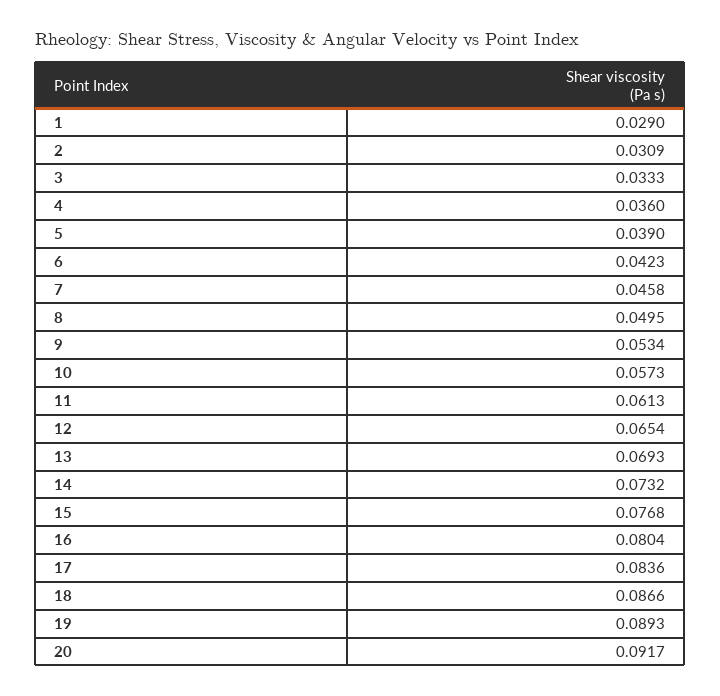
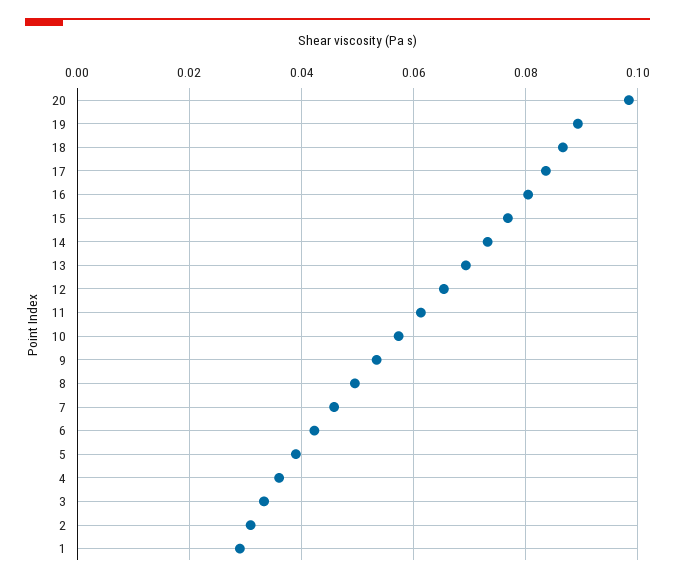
  {
    "1": 0.029,
    "2": 0.0309,
    "3": 0.0333,
    "4": 0.036,
    "5": 0.039,
    "6": 0.0423,
    "7": 0.0458,
    "8": 0.0495,
    "9": 0.0534,
    "10": 0.0573,
    "11": 0.0613,
    "12": 0.0654,
    "13": 0.0693,
    "14": 0.0732,
    "15": 0.0768,
    "16": 0.0804,
    "17": 0.0836,
    "18": 0.0866,
    "19": 0.0893,
-   "20": 0.0917
+   "20": 0.098
  }

